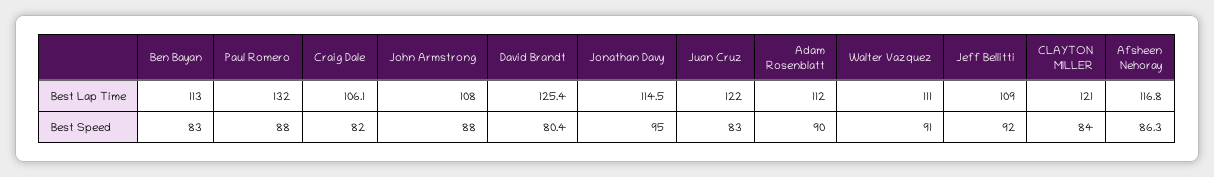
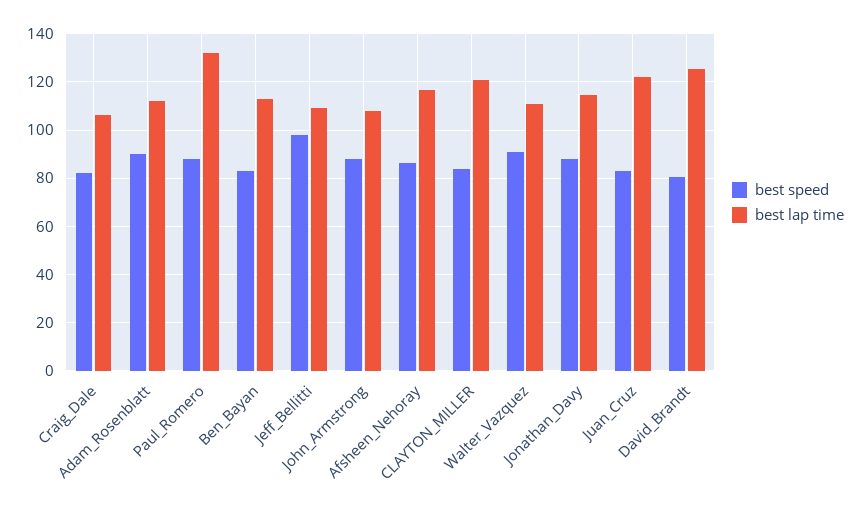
  {
    "Best Lap Time": {
      "Ben Bayan": 113,
      "Paul Romero": 132,
      "Craig Dale": 106.1,
      "John Armstrong": 108,
      "David Brandt": 125.4,
      "Jonathan Davy": 114.5,
      "Juan Cruz": 122,
      "Adam Rosenblatt": 112,
      "Walter Vazquez": 111,
      "Jeff Bellitti": 109,
      "CLAYTON MILLER": 121,
      "Afsheen Nehoray": 116.8
    },
    "Best Speed": {
      "Ben Bayan": 83,
      "Paul Romero": 88,
      "Craig Dale": 82,
      "John Armstrong": 88,
      "David Brandt": 80.4,
-     "Jonathan Davy": 95,
+     "Jonathan Davy": 87.5,
      "Juan Cruz": 83,
      "Adam Rosenblatt": 90,
      "Walter Vazquez": 91,
-     "Jeff Bellitti": 92,
+     "Jeff Bellitti": 97.5,
      "CLAYTON MILLER": 84,
      "Afsheen Nehoray": 86.3
    }
  }

